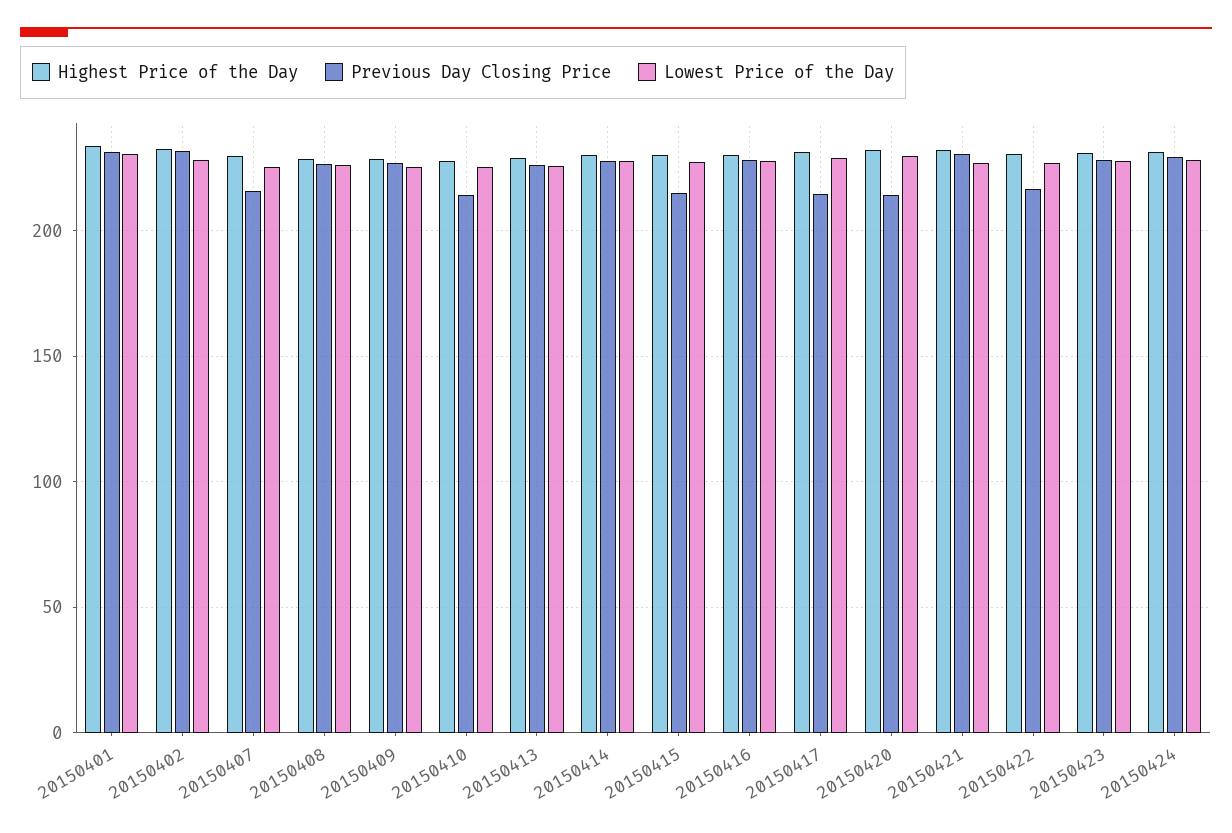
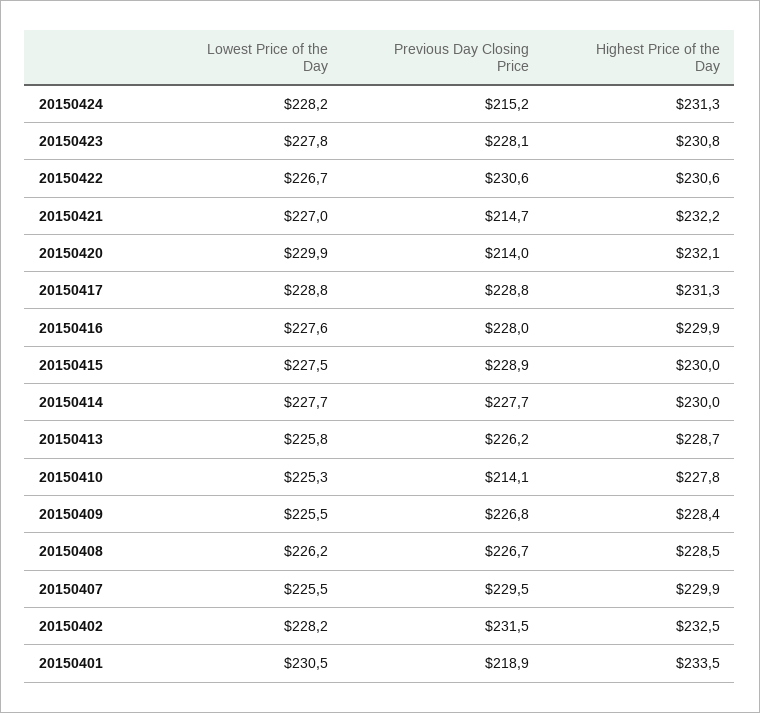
  {
    "Highest Price of the Day": {
      "20150401": 233.5,
      "20150402": 232.5,
      "20150407": 229.9,
      "20150408": 228.5,
      "20150409": 228.4,
      "20150410": 227.8,
      "20150413": 228.7,
      "20150414": 230,
      "20150415": 230,
      "20150416": 229.9,
      "20150417": 231.3,
      "20150420": 232.1,
      "20150421": 232.2,
      "20150422": 230.6,
      "20150423": 230.8,
      "20150424": 231.3
    },
    "Previous Day Closing Price": {
-     "20150401": 230,
+     "20150401": 218.9,
      "20150402": 231.5,
-     "20150407": 215,
+     "20150407": 229.5,
      "20150408": 226.7,
      "20150409": 226.8,
      "20150410": 214.1,
      "20150413": 226.2,
      "20150414": 227.7,
-     "20150415": 215,
+     "20150415": 228.9,
      "20150416": 228,
-     "20150417": 215,
+     "20150417": 228.8,
      "20150420": 214,
-     "20150421": 230,
+     "20150421": 214.7,
-     "20150422": 215,
+     "20150422": 230.6,
      "20150423": 228.1,
-     "20150424": 230
+     "20150424": 215.2
    },
    "Lowest Price of the Day": {
      "20150401": 230.5,
      "20150402": 228.2,
      "20150407": 225.5,
      "20150408": 226.2,
      "20150409": 225.5,
      "20150410": 225.3,
      "20150413": 225.8,
      "20150414": 227.7,
      "20150415": 227.5,
      "20150416": 227.6,
      "20150417": 228.8,
      "20150420": 229.9,
      "20150421": 227,
      "20150422": 226.7,
      "20150423": 227.8,
      "20150424": 228.2
    }
  }

